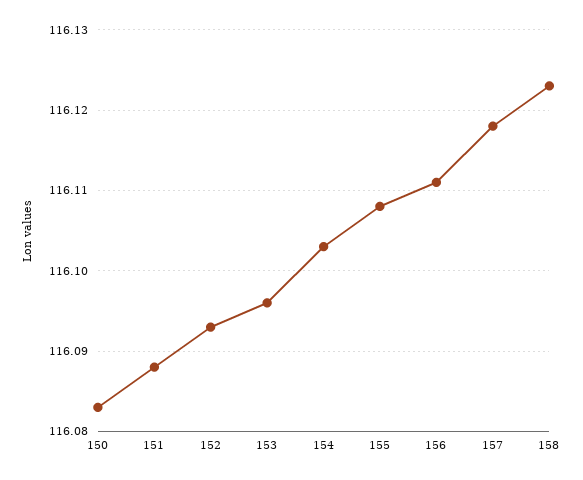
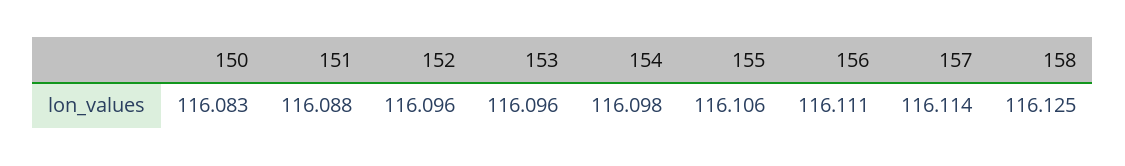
  {
    "150": 116.083,
    "151": 116.088,
-   "152": 116.093,
+   "152": 116.096,
    "153": 116.096,
-   "154": 116.103,
+   "154": 116.098,
-   "155": 116.108,
+   "155": 116.106,
    "156": 116.111,
-   "157": 116.118,
+   "157": 116.114,
-   "158": 116.123
+   "158": 116.125
  }

